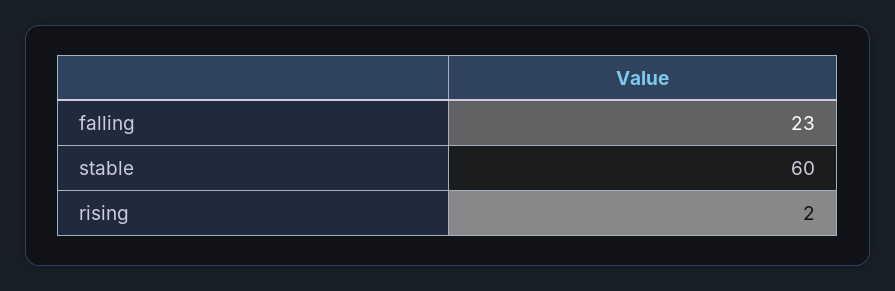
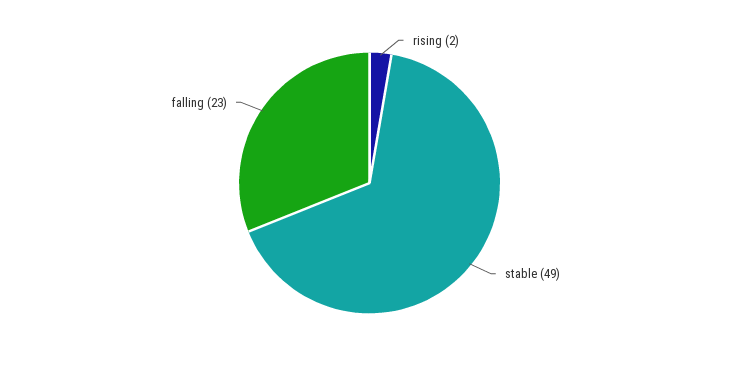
  {
    "falling": 23,
-   "stable": 60,
+   "stable": 49,
    "rising": 2
  }

